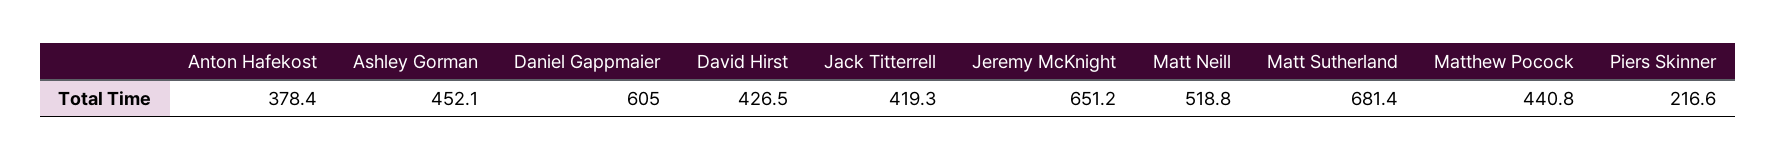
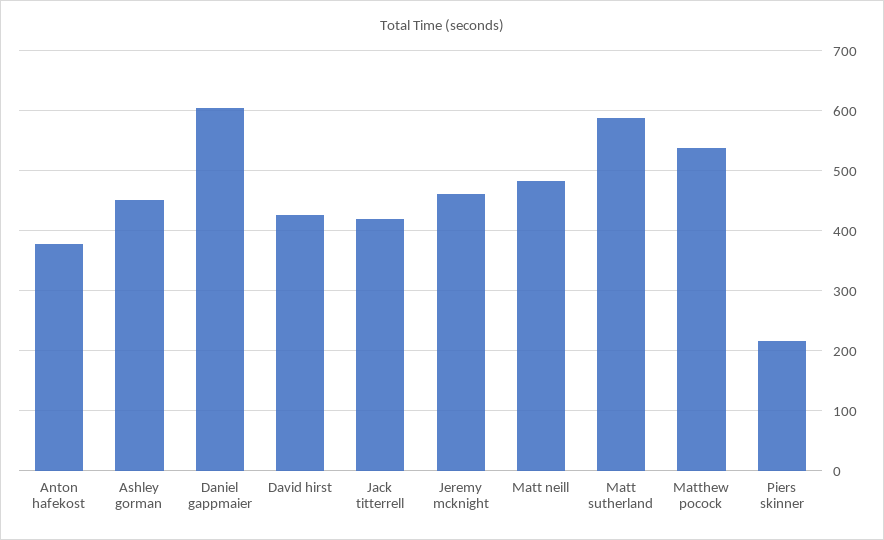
  {
    "Anton Hafekost": 378.4,
    "Ashley Gorman": 452.1,
    "Daniel Gappmaier": 605,
    "David Hirst": 426.5,
    "Jack Titterrell": 419.3,
-   "Jeremy McKnight": 651.2,
+   "Jeremy McKnight": 460,
-   "Matt Neill": 518.8,
+   "Matt Neill": 480,
-   "Matt Sutherland": 681.4,
+   "Matt Sutherland": 590,
-   "Matthew Pocock": 440.8,
+   "Matthew Pocock": 540,
    "Piers Skinner": 216.6
  }

